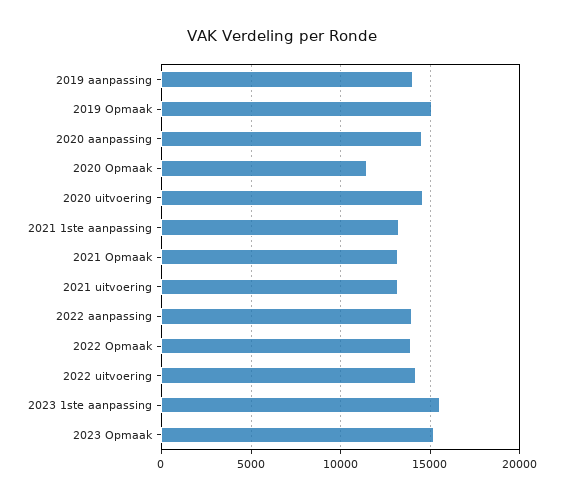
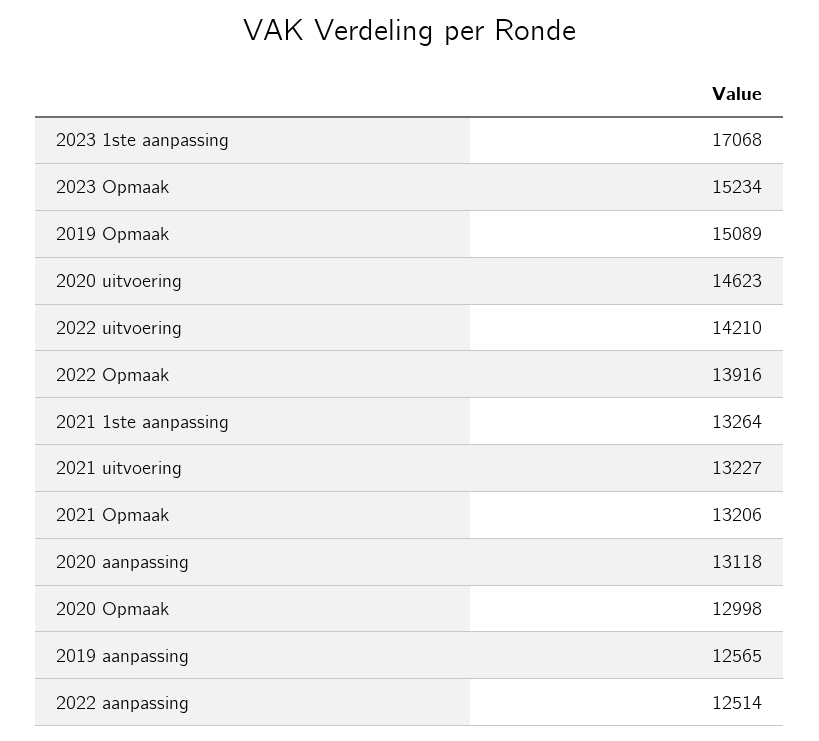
  {
-   "2019 aanpassing": 14000,
+   "2019 aanpassing": 12565,
    "2019 Opmaak": 15089,
-   "2020 aanpassing": 14500,
+   "2020 aanpassing": 13118,
-   "2020 Opmaak": 11500,
+   "2020 Opmaak": 12998,
    "2020 uitvoering": 14623,
    "2021 1ste aanpassing": 13264,
    "2021 Opmaak": 13206,
    "2021 uitvoering": 13227,
-   "2022 aanpassing": 14000,
+   "2022 aanpassing": 12514,
    "2022 Opmaak": 13916,
    "2022 uitvoering": 14210,
-   "2023 1ste aanpassing": 15500,
+   "2023 1ste aanpassing": 17068,
    "2023 Opmaak": 15234
  }

